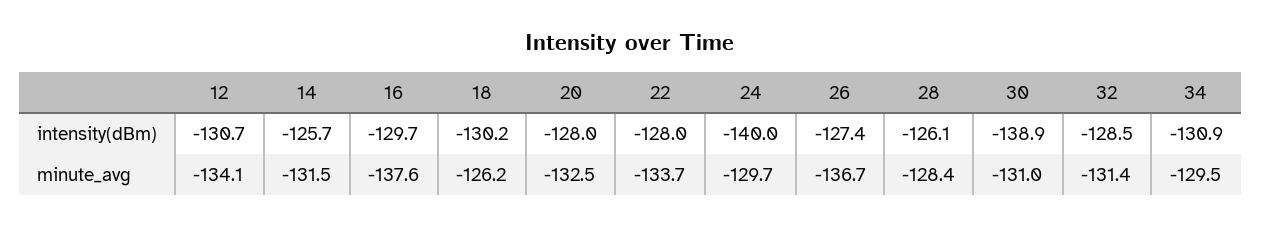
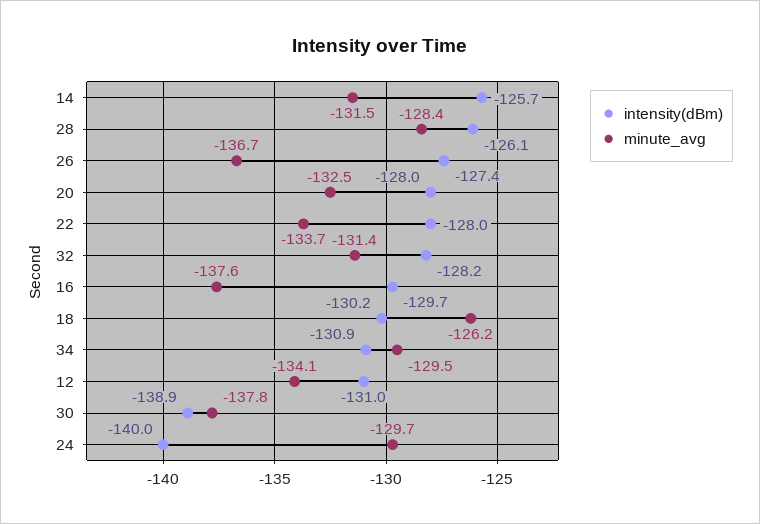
  {
    "intensity(dBm)": {
-     "12": -130.7,
+     "12": -131,
      "14": -125.7,
      "16": -129.7,
      "18": -130.2,
      "20": -128,
      "22": -128,
      "24": -140,
      "26": -127.4,
      "28": -126.1,
      "30": -138.9,
-     "32": -128.5,
+     "32": -128.2,
      "34": -130.9
    },
    "minute_avg": {
      "12": -134.1,
      "14": -131.5,
      "16": -137.6,
      "18": -126.2,
      "20": -132.5,
      "22": -133.7,
      "24": -129.7,
      "26": -136.7,
      "28": -128.4,
-     "30": -131,
+     "30": -137.8,
      "32": -131.4,
      "34": -129.5
    }
  }

